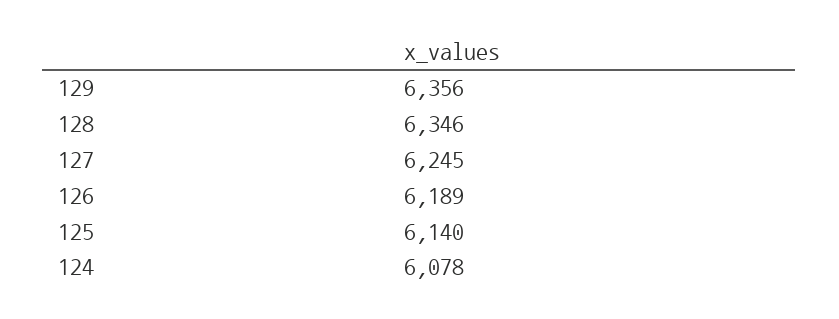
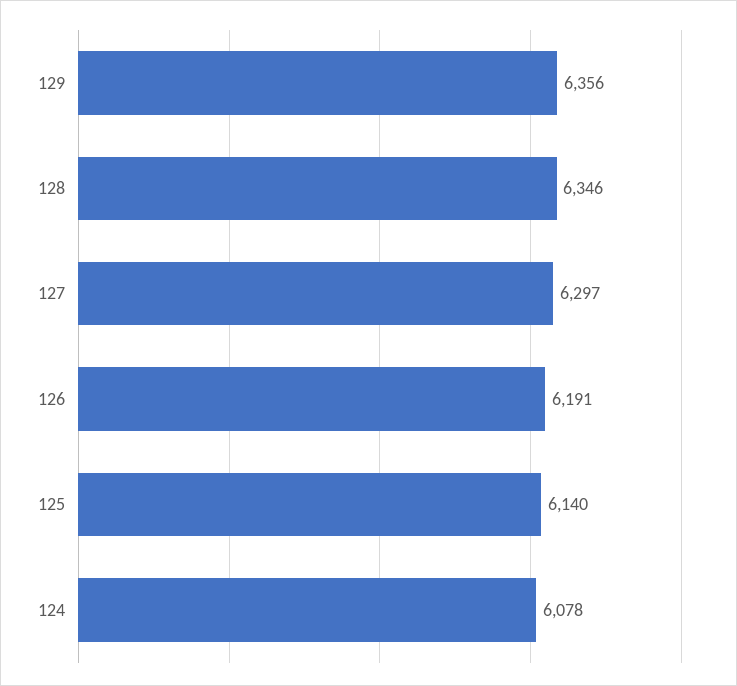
  {
    "129": 6356,
    "128": 6346,
-   "127": 6245,
+   "127": 6297,
-   "126": 6189,
+   "126": 6191,
    "125": 6140,
    "124": 6078
  }

